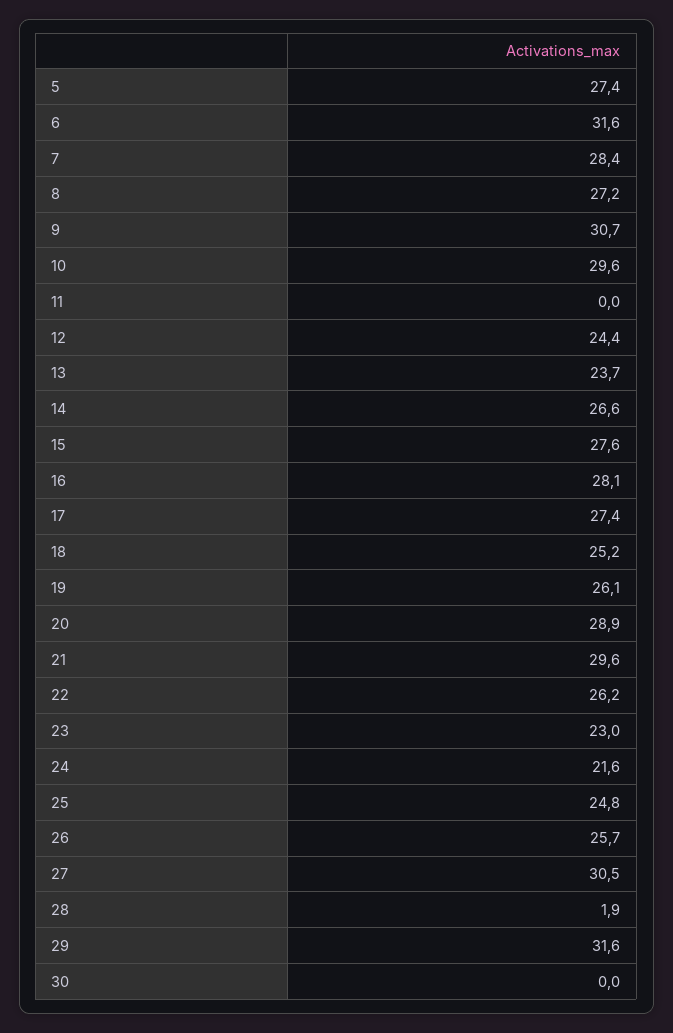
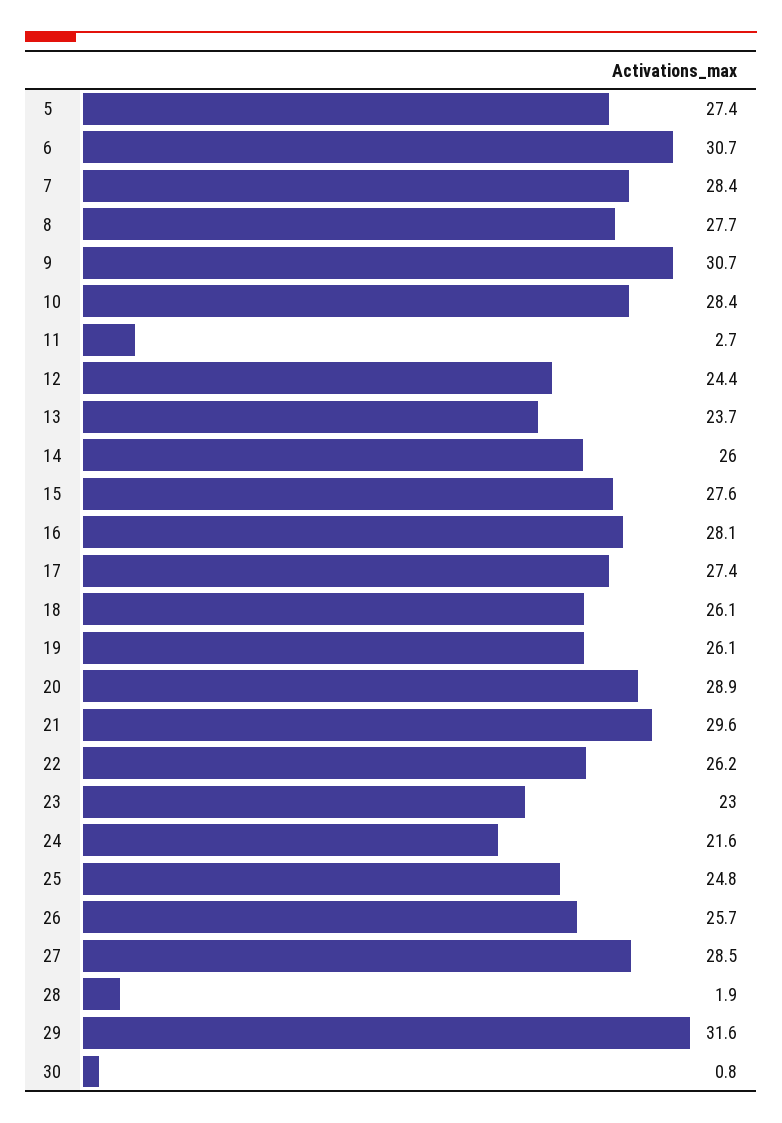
  {
    "5": 27.4,
-   "6": 31.6,
+   "6": 30.7,
    "7": 28.4,
-   "8": 27.2,
+   "8": 27.7,
    "9": 30.7,
-   "10": 29.6,
+   "10": 28.4,
-   "11": 0,
+   "11": 2.7,
    "12": 24.4,
    "13": 23.7,
-   "14": 26.6,
+   "14": 26,
    "15": 27.6,
    "16": 28.1,
    "17": 27.4,
-   "18": 25.2,
+   "18": 26.1,
    "19": 26.1,
    "20": 28.9,
    "21": 29.6,
    "22": 26.2,
    "23": 23,
    "24": 21.6,
    "25": 24.8,
    "26": 25.7,
-   "27": 30.5,
+   "27": 28.5,
    "28": 1.9,
    "29": 31.6,
-   "30": 0
+   "30": 0.8
  }

